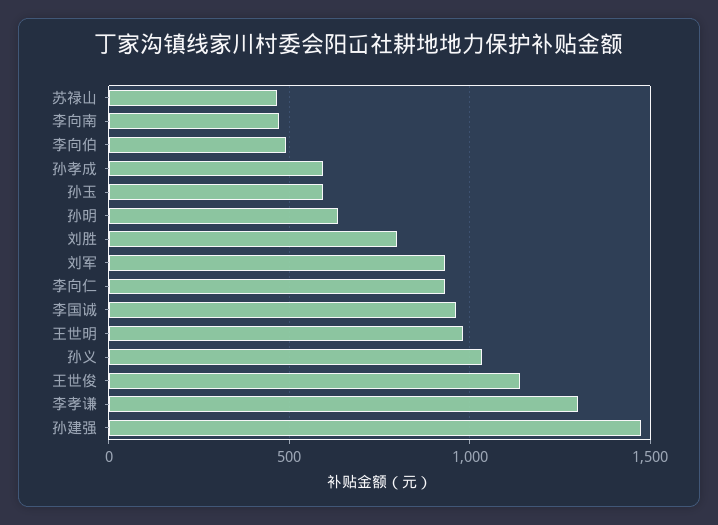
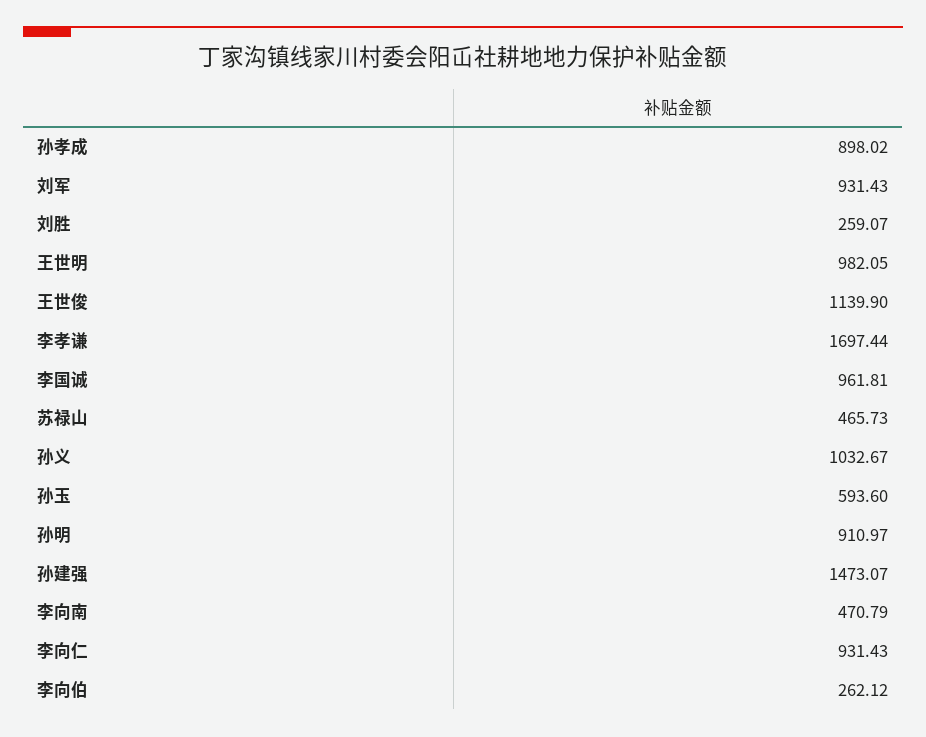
  {
    "苏禄山": 465.73,
    "李向南": 470.79,
-   "李向伯": 500,
+   "李向伯": 262.12,
-   "孙孝成": 600,
+   "孙孝成": 898.02,
    "孙玉": 593.6,
-   "孙明": 650,
+   "孙明": 910.97,
-   "刘胜": 800,
+   "刘胜": 259.07,
    "刘军": 931.43,
    "李向仁": 931.43,
    "李国诚": 961.81,
    "王世明": 982.05,
    "孙义": 1032.67,
    "王世俊": 1139.9,
-   "李孝谦": 1300,
+   "李孝谦": 1697.44,
    "孙建强": 1473.07
  }

